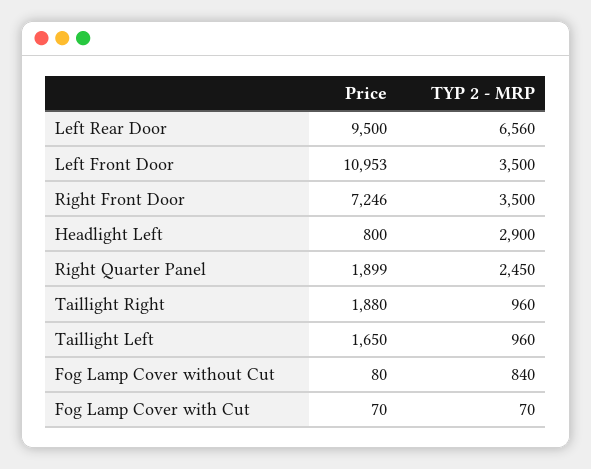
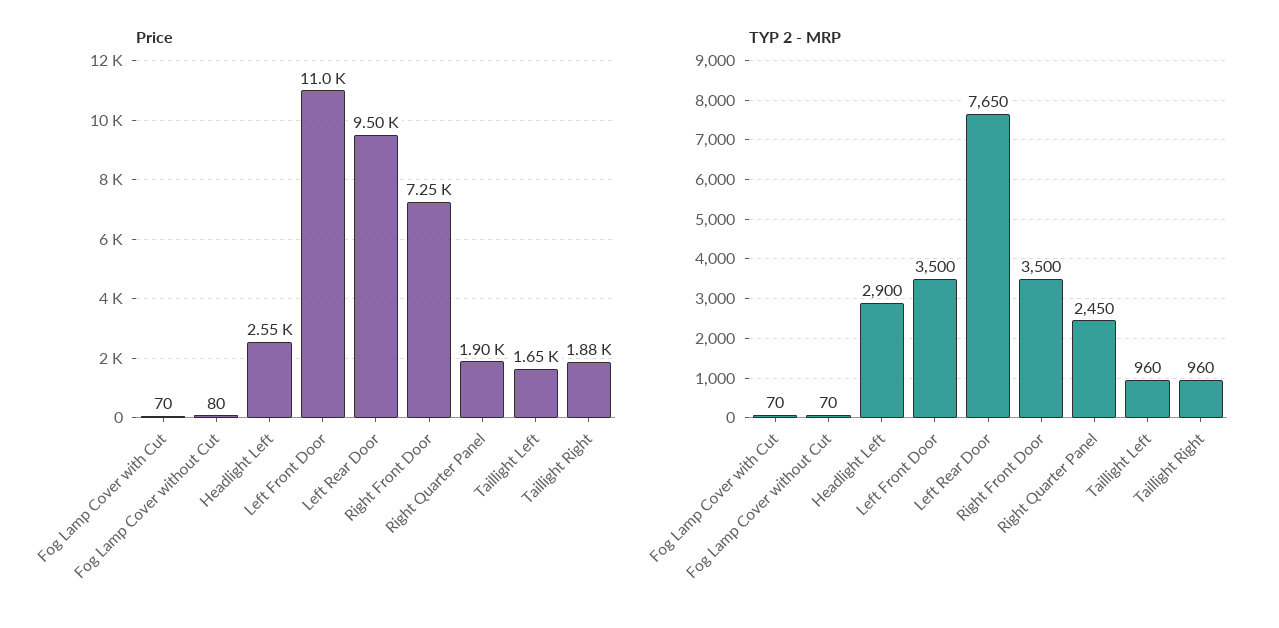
  {
    "Price": {
      "Left Rear Door": 9500,
      "Left Front Door": 10953,
      "Right Front Door": 7246,
-     "Headlight Left": 800,
+     "Headlight Left": 2550,
      "Right Quarter Panel": 1899,
      "Taillight Right": 1880,
      "Taillight Left": 1650,
      "Fog Lamp Cover without Cut": 80,
      "Fog Lamp Cover with Cut": 70
    },
    "TYP 2 - MRP": {
-     "Left Rear Door": 6560,
+     "Left Rear Door": 7650,
      "Left Front Door": 3500,
      "Right Front Door": 3500,
      "Headlight Left": 2900,
      "Right Quarter Panel": 2450,
      "Taillight Right": 960,
      "Taillight Left": 960,
-     "Fog Lamp Cover without Cut": 840,
+     "Fog Lamp Cover without Cut": 70,
      "Fog Lamp Cover with Cut": 70
    }
  }

